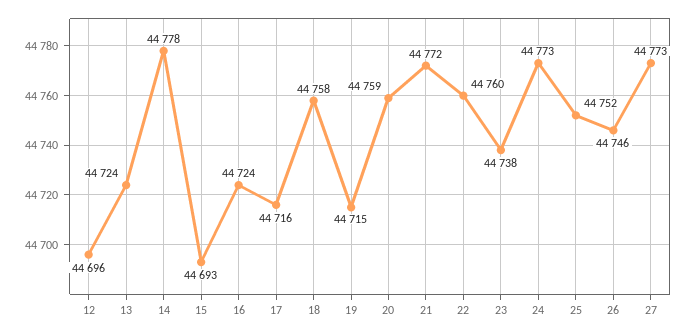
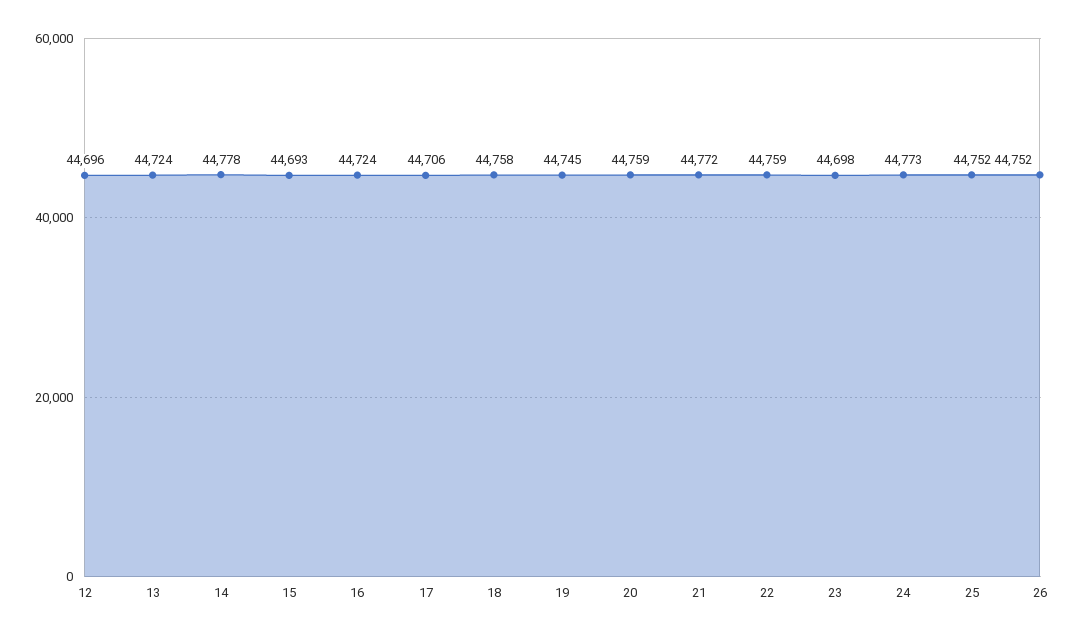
  {
    "12": 44696,
    "13": 44724,
    "14": 44778,
    "15": 44693,
    "16": 44724,
-   "17": 44716,
+   "17": 44706,
    "18": 44758,
-   "19": 44715,
+   "19": 44745,
    "20": 44759,
    "21": 44772,
-   "22": 44760,
+   "22": 44759,
-   "23": 44738,
+   "23": 44698,
    "24": 44773,
    "25": 44752,
-   "26": 44746,
+   "26": 44752
-   "27": 44773
  }

